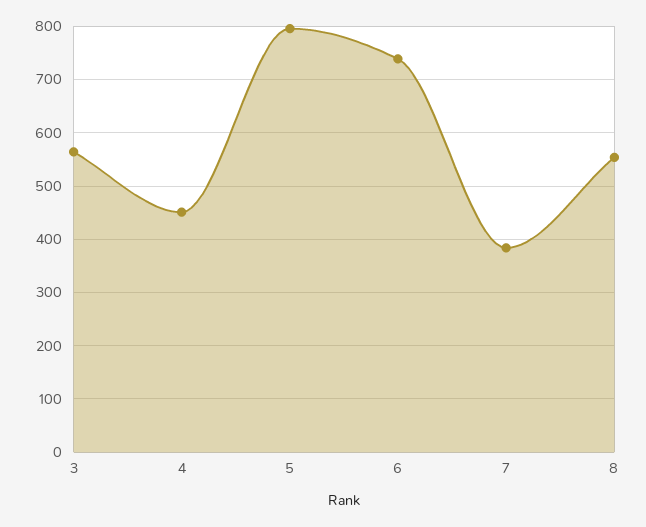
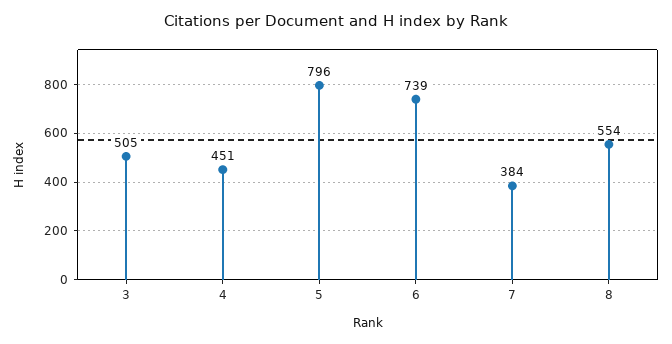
  {
-   "3": 560,
+   "3": 505,
    "4": 451,
    "5": 796,
    "6": 739,
    "7": 384,
    "8": 554
  }

